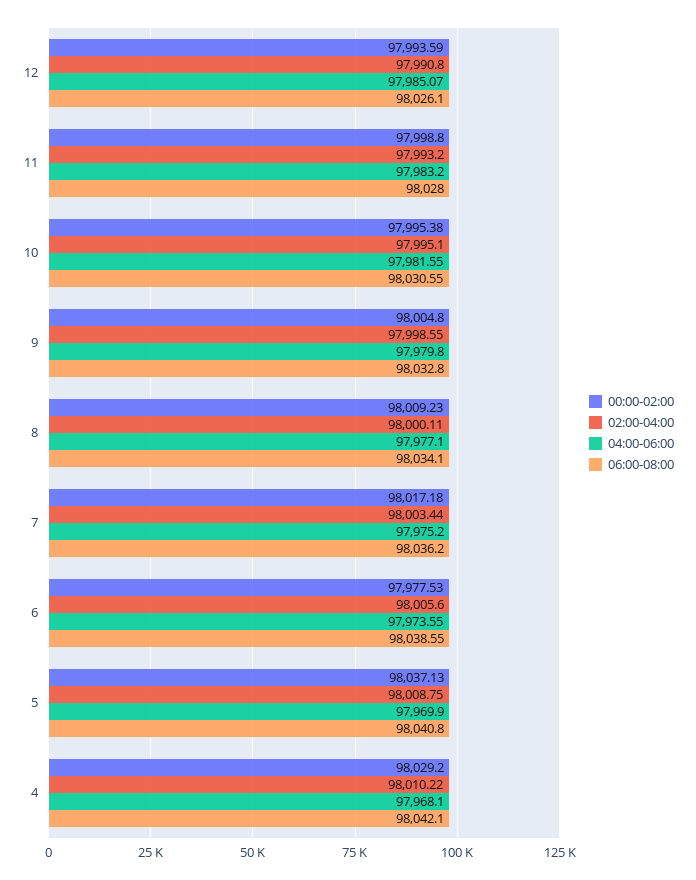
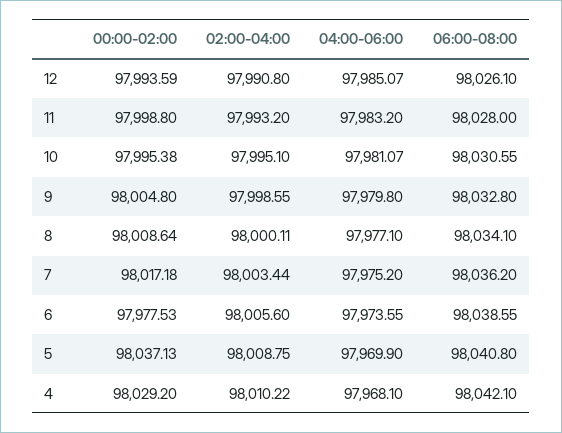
  {
    "00:00-02:00": {
      "12": 97993.59,
      "11": 97998.8,
      "10": 97995.38,
      "9": 98004.8,
-     "8": 98009.23,
+     "8": 98008.64,
      "7": 98017.18,
      "6": 97977.53,
      "5": 98037.13,
      "4": 98029.2
    },
    "02:00-04:00": {
      "12": 97990.8,
      "11": 97993.2,
      "10": 97995.1,
      "9": 97998.55,
      "8": 98000.11,
      "7": 98003.44,
      "6": 98005.6,
      "5": 98008.75,
      "4": 98010.22
    },
    "04:00-06:00": {
      "12": 97985.07,
      "11": 97983.2,
-     "10": 97981.55,
+     "10": 97981.07,
      "9": 97979.8,
      "8": 97977.1,
      "7": 97975.2,
      "6": 97973.55,
      "5": 97969.9,
      "4": 97968.1
    },
    "06:00-08:00": {
      "12": 98026.1,
      "11": 98028,
      "10": 98030.55,
      "9": 98032.8,
      "8": 98034.1,
      "7": 98036.2,
      "6": 98038.55,
      "5": 98040.8,
      "4": 98042.1
    }
  }

